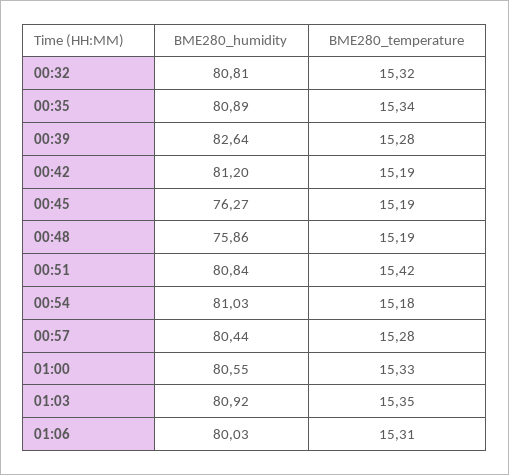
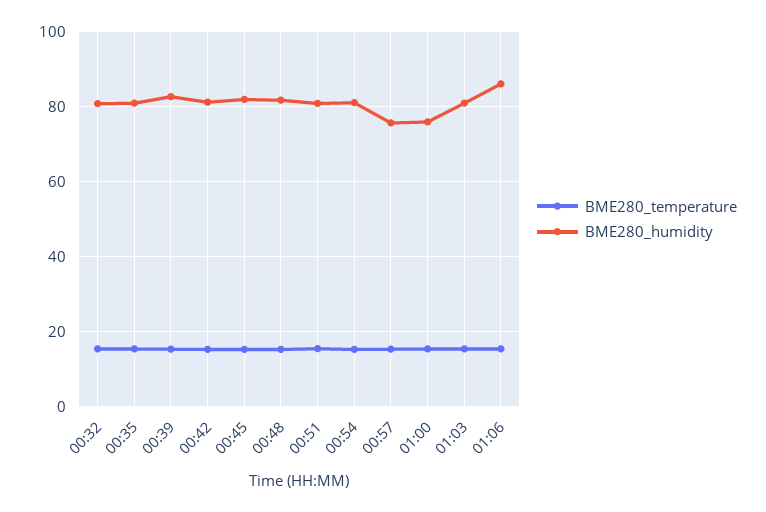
  {
    "BME280_humidity": {
      "00:32": 80.81,
      "00:35": 80.89,
      "00:39": 82.64,
      "00:42": 81.2,
-     "00:45": 76.27,
+     "00:45": 82,
-     "00:48": 75.86,
+     "00:48": 82,
      "00:51": 80.84,
      "00:54": 81.03,
-     "00:57": 80.44,
+     "00:57": 76,
-     "01:00": 80.55,
+     "01:00": 76,
      "01:03": 80.92,
-     "01:06": 80.03
+     "01:06": 86
    },
    "BME280_temperature": {
      "00:32": 15.32,
      "00:35": 15.34,
      "00:39": 15.28,
      "00:42": 15.19,
      "00:45": 15.19,
      "00:48": 15.19,
      "00:51": 15.42,
      "00:54": 15.18,
      "00:57": 15.28,
      "01:00": 15.33,
      "01:03": 15.35,
      "01:06": 15.31
    }
  }

